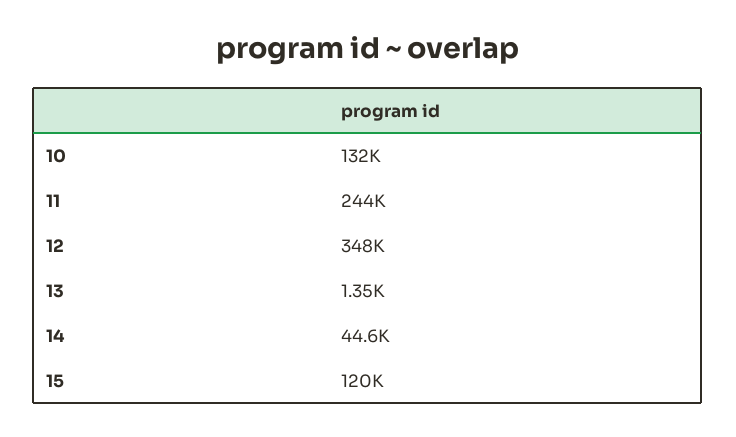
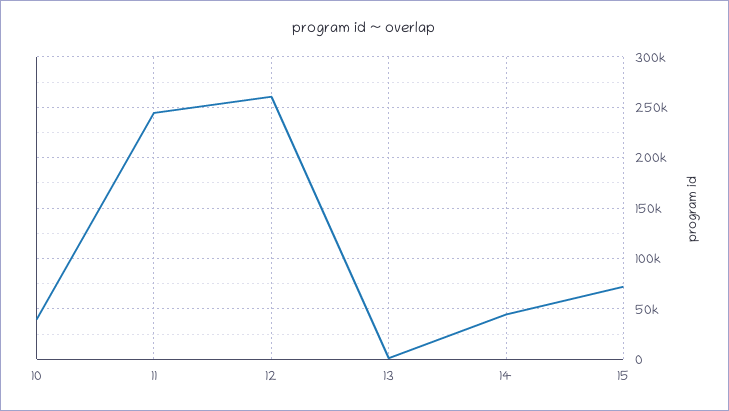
  {
-   "10": 132000,
+   "10": 40000,
    "11": 244000,
-   "12": 348000,
+   "12": 260000,
    "13": 1350,
    "14": 44600,
-   "15": 120000
+   "15": 70000
  }

